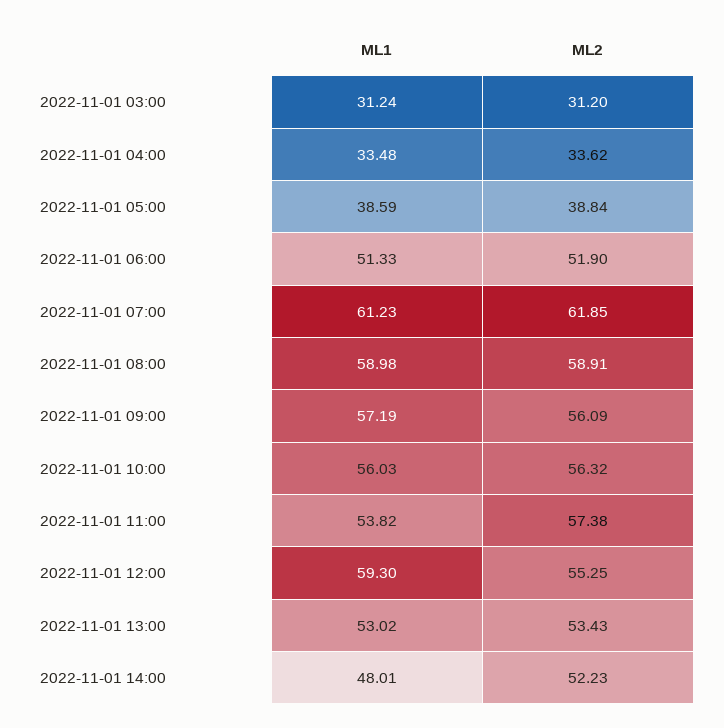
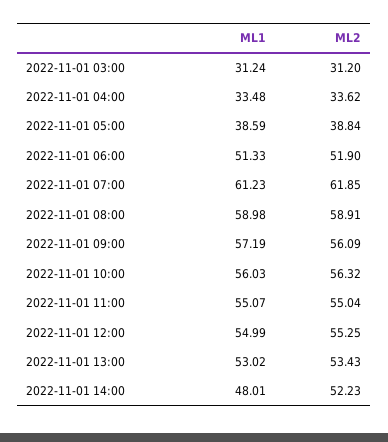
  {
    "ML1": {
      "2022-11-01 03:00": 31.24,
      "2022-11-01 04:00": 33.48,
      "2022-11-01 05:00": 38.59,
      "2022-11-01 06:00": 51.33,
      "2022-11-01 07:00": 61.23,
      "2022-11-01 08:00": 58.98,
      "2022-11-01 09:00": 57.19,
      "2022-11-01 10:00": 56.03,
-     "2022-11-01 11:00": 53.82,
+     "2022-11-01 11:00": 55.07,
-     "2022-11-01 12:00": 59.3,
+     "2022-11-01 12:00": 54.99,
      "2022-11-01 13:00": 53.02,
      "2022-11-01 14:00": 48.01
    },
    "ML2": {
      "2022-11-01 03:00": 31.2,
      "2022-11-01 04:00": 33.62,
      "2022-11-01 05:00": 38.84,
      "2022-11-01 06:00": 51.9,
      "2022-11-01 07:00": 61.85,
      "2022-11-01 08:00": 58.91,
      "2022-11-01 09:00": 56.09,
      "2022-11-01 10:00": 56.32,
-     "2022-11-01 11:00": 57.38,
+     "2022-11-01 11:00": 55.04,
      "2022-11-01 12:00": 55.25,
      "2022-11-01 13:00": 53.43,
      "2022-11-01 14:00": 52.23
    }
  }

